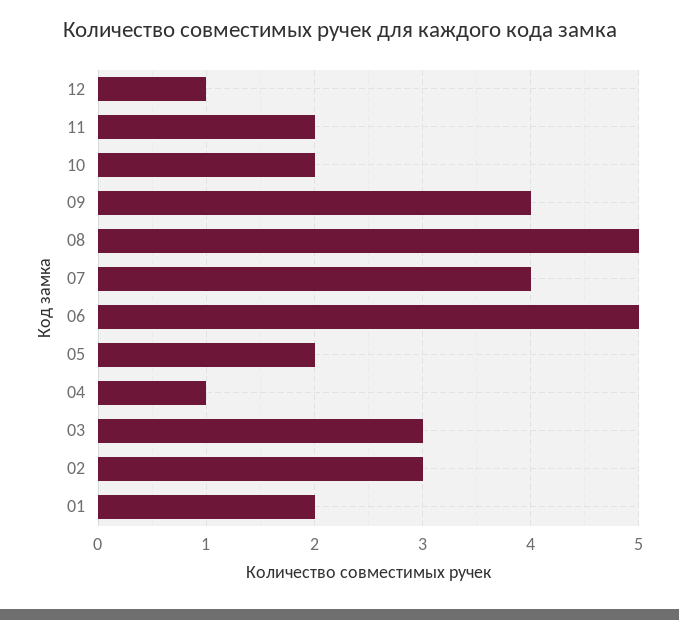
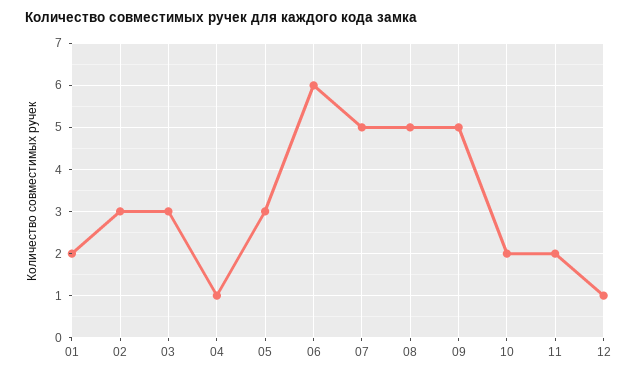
  {
    "12": 1,
    "11": 2,
    "10": 2,
-   "09": 4,
+   "09": 5,
    "08": 5,
-   "07": 4,
+   "07": 5,
-   "06": 5,
+   "06": 6,
-   "05": 2,
+   "05": 3,
    "04": 1,
    "03": 3,
    "02": 3,
    "01": 2
  }

